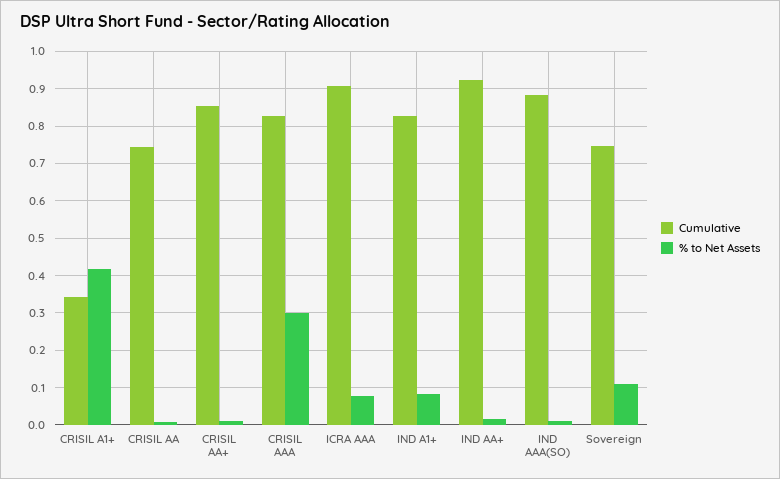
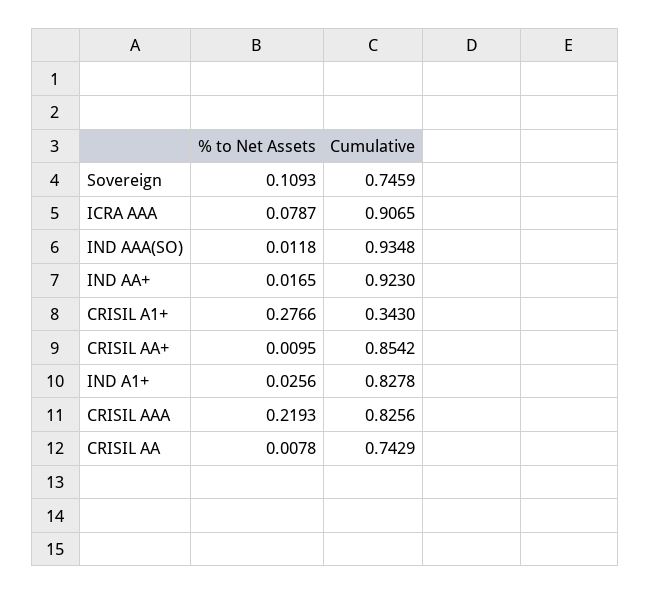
  {
    "Cumulative": {
      "CRISIL A1+": 0.343,
      "CRISIL AA": 0.7429,
      "CRISIL AA+": 0.8542,
      "CRISIL AAA": 0.8256,
      "ICRA AAA": 0.9065,
      "IND A1+": 0.8278,
      "IND AA+": 0.923,
-     "IND AAA(SO)": 0.88,
+     "IND AAA(SO)": 0.9348,
      "Sovereign": 0.7459
    },
    "% to Net Assets": {
-     "CRISIL A1+": 0.42,
+     "CRISIL A1+": 0.2766,
      "CRISIL AA": 0.0078,
      "CRISIL AA+": 0.0095,
-     "CRISIL AAA": 0.3,
+     "CRISIL AAA": 0.2193,
      "ICRA AAA": 0.0787,
-     "IND A1+": 0.08,
+     "IND A1+": 0.0256,
      "IND AA+": 0.0165,
      "IND AAA(SO)": 0.0118,
      "Sovereign": 0.1093
    }
  }

